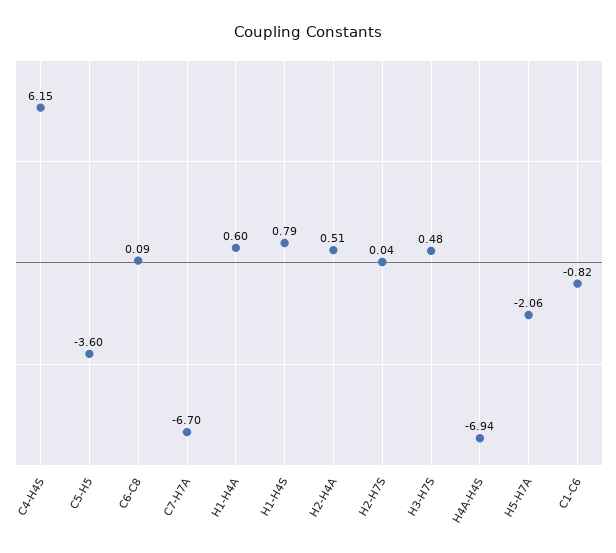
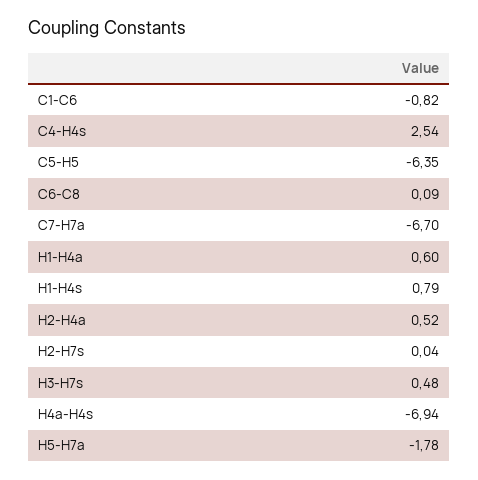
  {
-   "C4-H4S": 6.15,
+   "C4-H4S": 2.54,
-   "C5-H5": -3.6,
+   "C5-H5": -6.35,
    "C6-C8": 0.09,
    "C7-H7A": -6.7,
    "H1-H4A": 0.6,
    "H1-H4S": 0.79,
-   "H2-H4A": 0.51,
+   "H2-H4A": 0.52,
    "H2-H7S": 0.04,
    "H3-H7S": 0.48,
    "H4A-H4S": -6.94,
-   "H5-H7A": -2.06,
+   "H5-H7A": -1.78,
    "C1-C6": -0.82
  }

